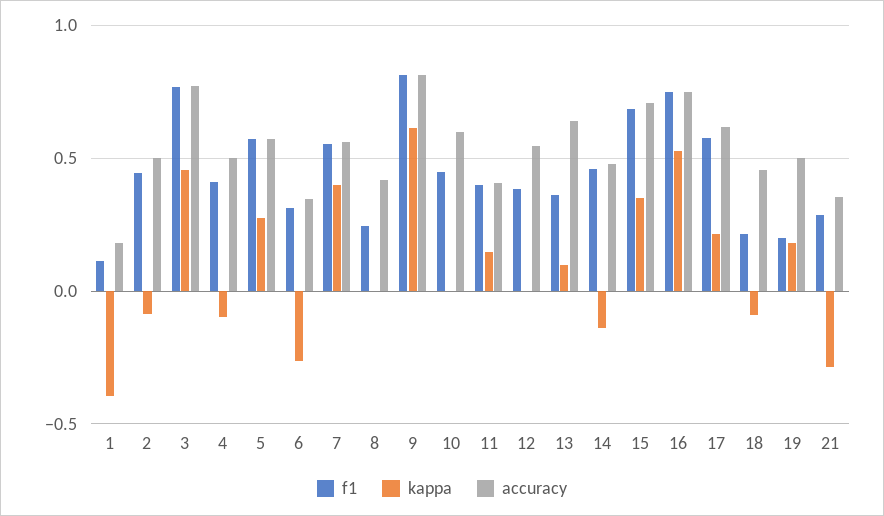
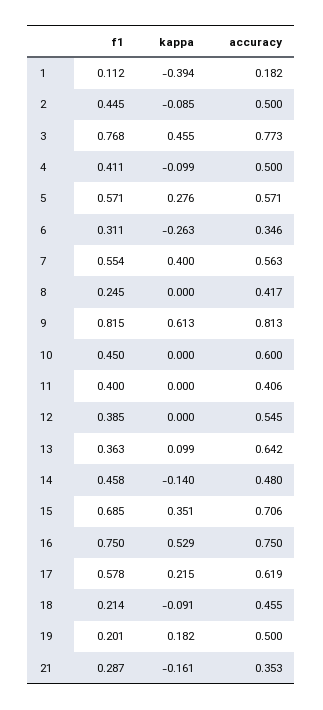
  {
    "f1": {
      "1": 0.112,
      "2": 0.445,
      "3": 0.768,
      "4": 0.411,
      "5": 0.571,
      "6": 0.311,
      "7": 0.554,
      "8": 0.245,
      "9": 0.815,
      "10": 0.45,
      "11": 0.4,
      "12": 0.385,
      "13": 0.363,
      "14": 0.458,
      "15": 0.685,
      "16": 0.75,
      "17": 0.578,
      "18": 0.214,
      "19": 0.201,
      "21": 0.287
    },
    "kappa": {
      "1": -0.394,
      "2": -0.085,
      "3": 0.455,
      "4": -0.099,
      "5": 0.276,
      "6": -0.263,
      "7": 0.4,
      "8": 0,
      "9": 0.613,
      "10": 0,
-     "11": 0.15,
+     "11": 0,
      "12": 0,
      "13": 0.099,
      "14": -0.14,
      "15": 0.351,
      "16": 0.529,
      "17": 0.215,
      "18": -0.091,
      "19": 0.182,
-     "21": -0.3
+     "21": -0.161
    },
    "accuracy": {
      "1": 0.182,
      "2": 0.5,
      "3": 0.773,
      "4": 0.5,
      "5": 0.571,
      "6": 0.346,
      "7": 0.563,
      "8": 0.417,
      "9": 0.813,
      "10": 0.6,
      "11": 0.406,
      "12": 0.545,
      "13": 0.642,
      "14": 0.48,
      "15": 0.706,
      "16": 0.75,
      "17": 0.619,
      "18": 0.455,
      "19": 0.5,
      "21": 0.353
    }
  }

